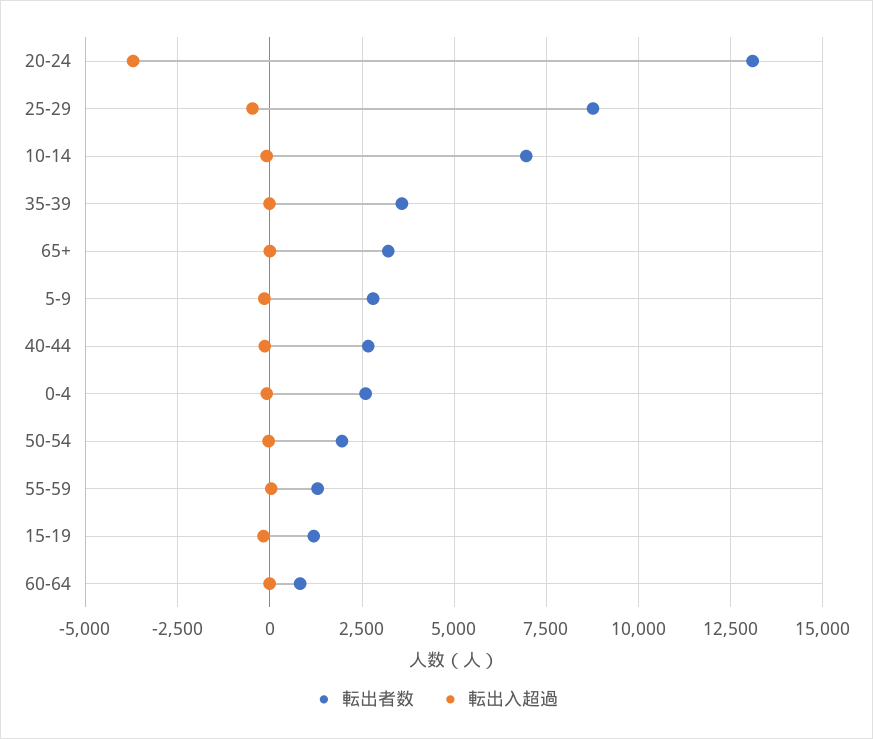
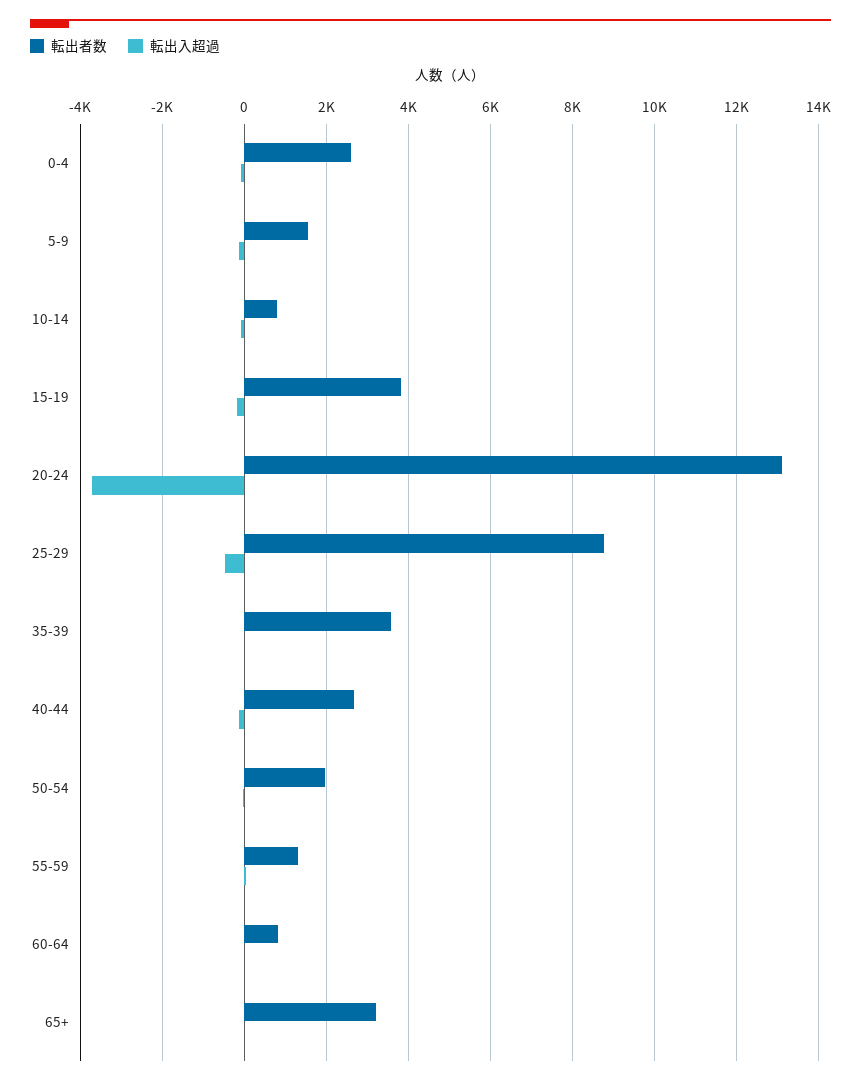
  {
    "転出者数": {
      "20-24": 13000,
      "25-29": 8800,
-     "10-14": 7000,
+     "10-14": 800,
      "35-39": 3600,
      "65+": 3200,
-     "5-9": 2750,
+     "5-9": 1600,
      "40-44": 2600,
      "0-4": 2600,
      "50-54": 2000,
      "55-59": 1200,
-     "15-19": 1250,
+     "15-19": 3800,
      "60-64": 800
    },
    "転出入超過": {
      "20-24": -3800,
      "25-29": -400,
      "10-14": 0,
      "35-39": 0,
      "65+": 0,
      "5-9": -200,
      "40-44": -200,
      "0-4": 0,
      "50-54": 0,
      "55-59": 0,
      "15-19": -200,
      "60-64": 0
    }
  }

